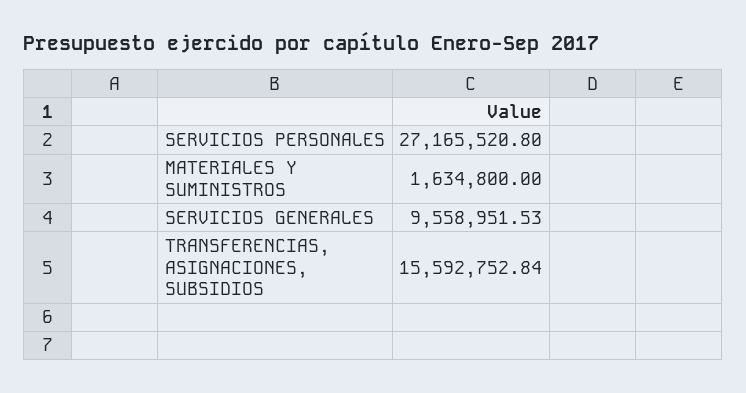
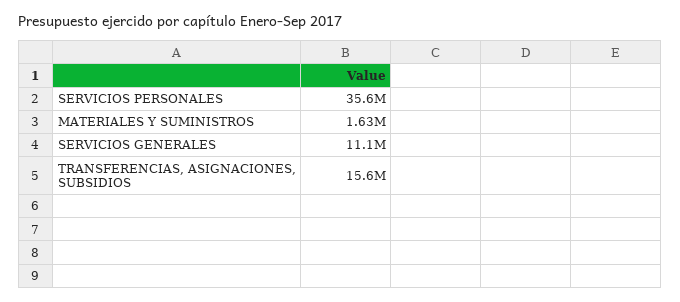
  {
-   "SERVICIOS PERSONALES": 27165520.8,
+   "SERVICIOS PERSONALES": 35600000,
    "MATERIALES Y SUMINISTROS": 1634800,
-   "SERVICIOS GENERALES": 9558951.53,
+   "SERVICIOS GENERALES": 11100000,
    "TRANSFERENCIAS, ASIGNACIONES, SUBSIDIOS": 15592752.84
  }

